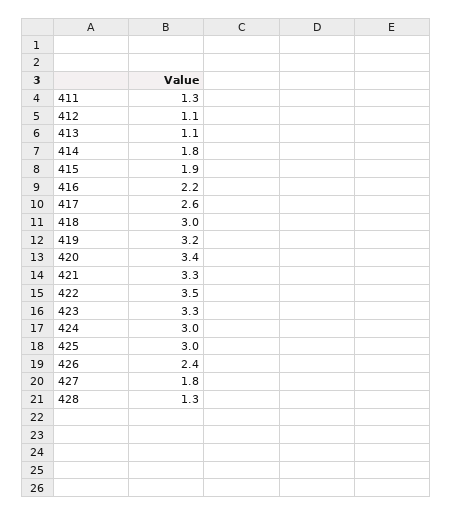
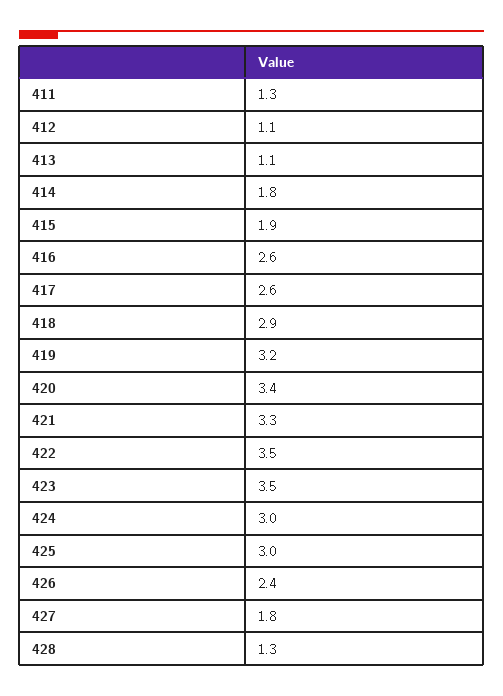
  {
    "411": 1.3,
    "412": 1.1,
    "413": 1.1,
    "414": 1.8,
    "415": 1.9,
-   "416": 2.2,
+   "416": 2.6,
    "417": 2.6,
-   "418": 3,
+   "418": 2.9,
    "419": 3.2,
    "420": 3.4,
    "421": 3.3,
    "422": 3.5,
-   "423": 3.3,
+   "423": 3.5,
    "424": 3,
    "425": 3,
    "426": 2.4,
    "427": 1.8,
    "428": 1.3
  }

